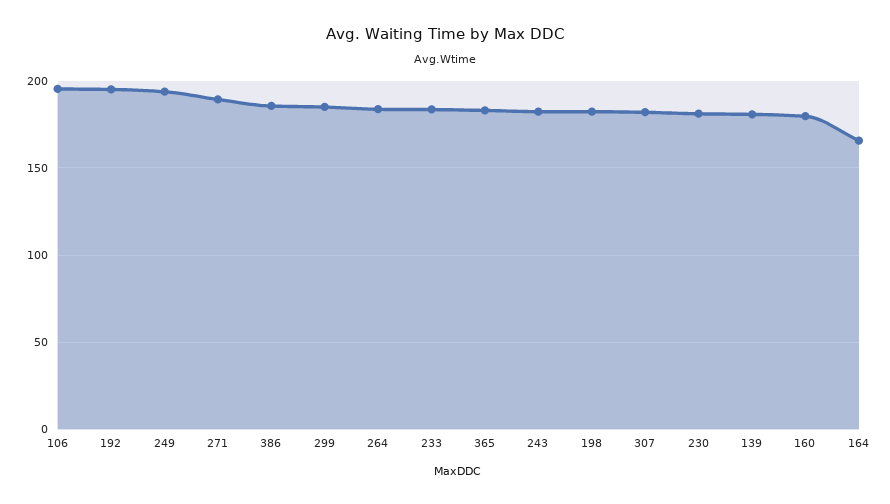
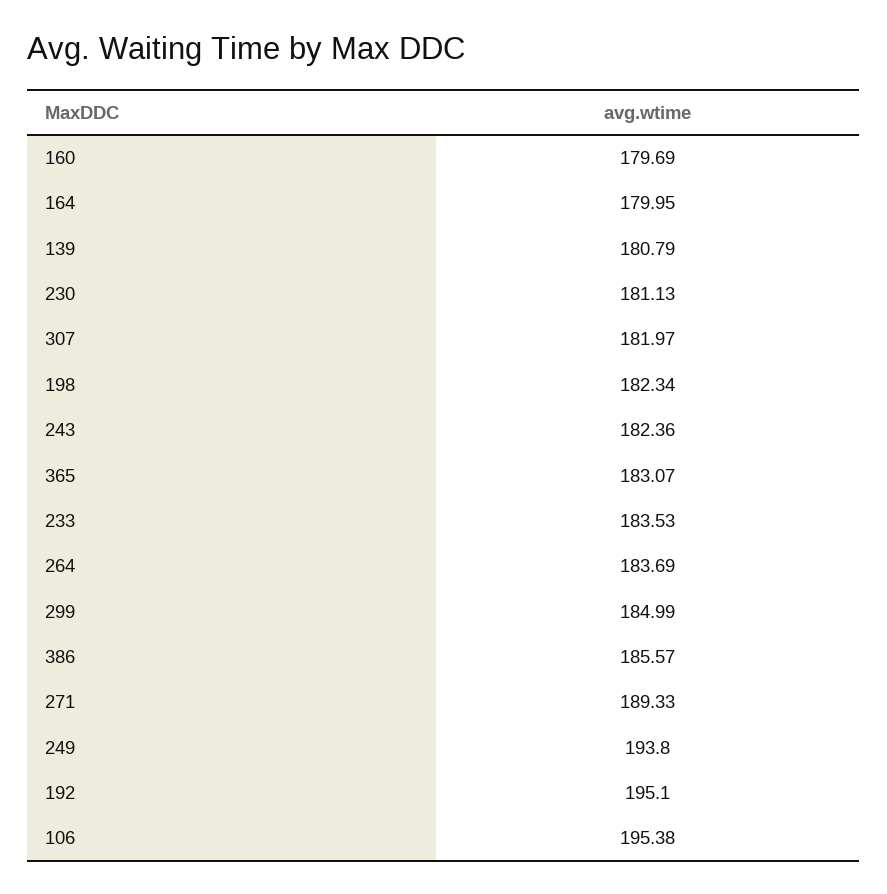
  {
    "106": 195.38,
    "192": 195.1,
    "249": 193.8,
    "271": 189.33,
    "386": 185.57,
    "299": 184.99,
    "264": 183.69,
    "233": 183.53,
    "365": 183.07,
    "243": 182.36,
    "198": 182.34,
    "307": 181.97,
    "230": 181.13,
    "139": 180.79,
    "160": 179.69,
-   "164": 165
+   "164": 179.95
  }

